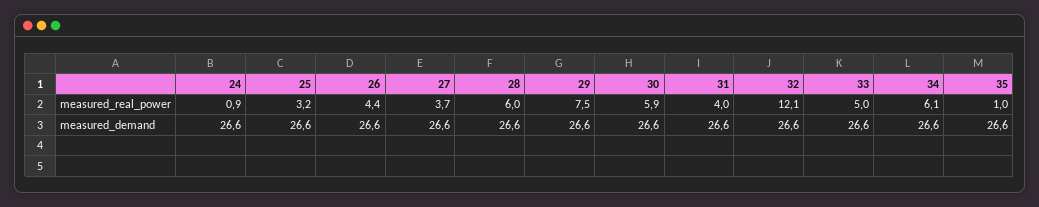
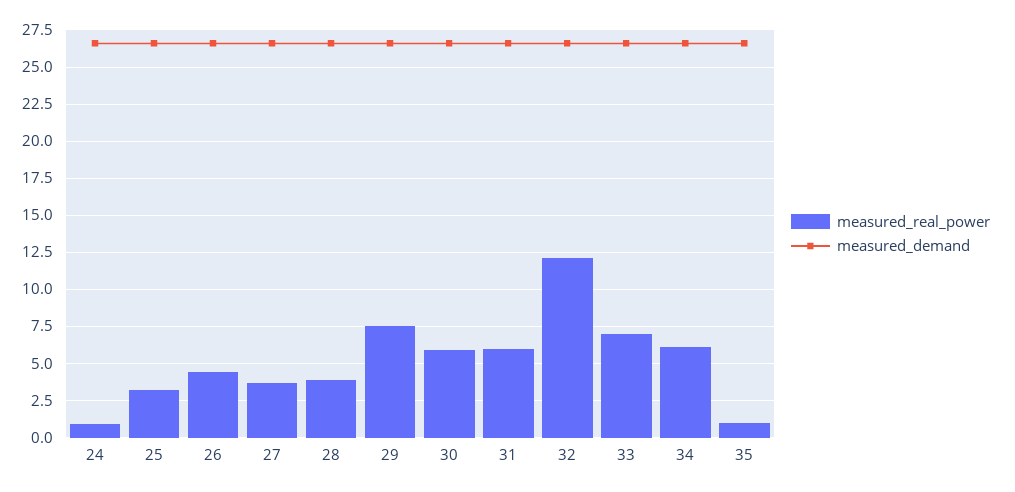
  {
    "measured_real_power": {
      "24": 0.9,
      "25": 3.2,
      "26": 4.4,
      "27": 3.7,
-     "28": 6,
+     "28": 4,
      "29": 7.5,
      "30": 5.9,
-     "31": 4,
+     "31": 6,
      "32": 12.1,
-     "33": 5,
+     "33": 7,
      "34": 6.1,
      "35": 1
    },
    "measured_demand": {
      "24": 26.6,
      "25": 26.6,
      "26": 26.6,
      "27": 26.6,
      "28": 26.6,
      "29": 26.6,
      "30": 26.6,
      "31": 26.6,
      "32": 26.6,
      "33": 26.6,
      "34": 26.6,
      "35": 26.6
    }
  }

